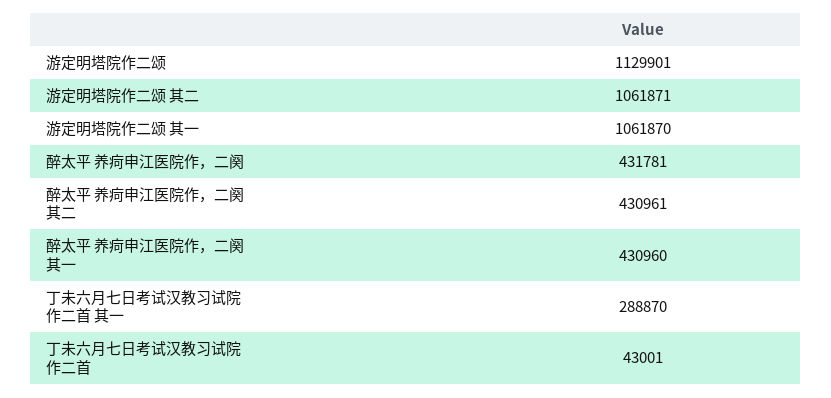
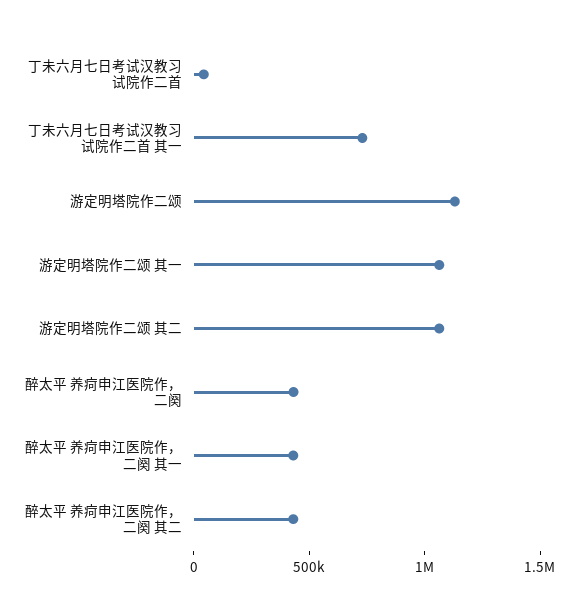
  {
    "游定明塔院作二颂": 1129901,
    "游定明塔院作二颂 其二": 1061871,
    "游定明塔院作二颂 其一": 1061870,
    "醉太平 养疴申江医院作，二阕": 431781,
    "醉太平 养疴申江医院作，二阕 其二": 430961,
    "醉太平 养疴申江医院作，二阕 其一": 430960,
-   "丁未六月七日考试汉教习试院作二首 其一": 288870,
+   "丁未六月七日考试汉教习试院作二首 其一": 700000,
    "丁未六月七日考试汉教习试院作二首": 43001
  }

